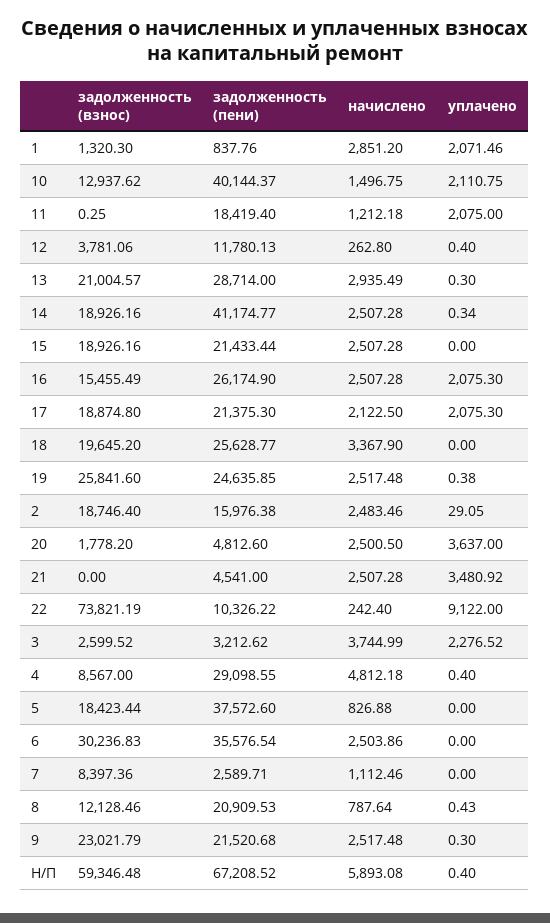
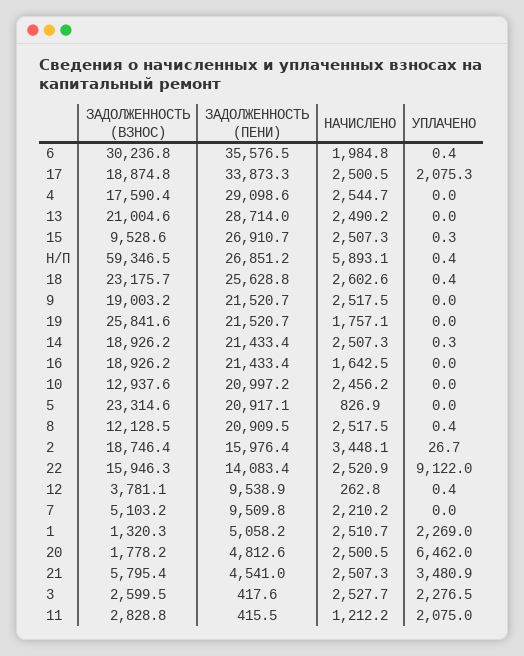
  {
    "задолженность (взнос)": {
      "1": 1320.3,
      "10": 12937.62,
-     "11": 0.25,
+     "11": 2828.8,
      "12": 3781.06,
      "13": 21004.57,
      "14": 18926.16,
-     "15": 18926.16,
+     "15": 9528.6,
-     "16": 15455.49,
+     "16": 18926.2,
      "17": 18874.8,
-     "18": 19645.2,
+     "18": 23175.7,
      "19": 25841.6,
      "2": 18746.4,
      "20": 1778.2,
-     "21": 0,
+     "21": 5795.4,
-     "22": 73821.19,
+     "22": 15946.3,
      "3": 2599.52,
-     "4": 8567,
+     "4": 17590.4,
-     "5": 18423.44,
+     "5": 23314.6,
      "6": 30236.83,
-     "7": 8397.36,
+     "7": 5103.2,
      "8": 12128.46,
-     "9": 23021.79,
+     "9": 19003.2,
      "Н/П": 59346.48
    },
    "задолженность (пени)": {
-     "1": 837.76,
+     "1": 5058.2,
-     "10": 40144.37,
+     "10": 20997.2,
-     "11": 18419.4,
+     "11": 415.5,
-     "12": 11780.13,
+     "12": 9538.9,
      "13": 28714,
-     "14": 41174.77,
+     "14": 21433.4,
-     "15": 21433.44,
+     "15": 26910.7,
-     "16": 26174.9,
+     "16": 21433.4,
-     "17": 21375.3,
+     "17": 33873.3,
      "18": 25628.77,
-     "19": 24635.85,
+     "19": 21520.7,
      "2": 15976.38,
      "20": 4812.6,
      "21": 4541,
-     "22": 10326.22,
+     "22": 14083.4,
-     "3": 3212.62,
+     "3": 417.6,
      "4": 29098.55,
-     "5": 37572.6,
+     "5": 20917.1,
      "6": 35576.54,
-     "7": 2589.71,
+     "7": 9509.8,
      "8": 20909.53,
      "9": 21520.68,
-     "Н/П": 67208.52
+     "Н/П": 26851.2
    },
    "начислено": {
-     "1": 2851.2,
+     "1": 2510.7,
-     "10": 1496.75,
+     "10": 2456.2,
      "11": 1212.18,
      "12": 262.8,
-     "13": 2935.49,
+     "13": 2490.2,
      "14": 2507.28,
      "15": 2507.28,
-     "16": 2507.28,
+     "16": 1642.5,
-     "17": 2122.5,
+     "17": 2500.5,
-     "18": 3367.9,
+     "18": 2602.6,
-     "19": 2517.48,
+     "19": 1757.1,
-     "2": 2483.46,
+     "2": 3448.1,
      "20": 2500.5,
      "21": 2507.28,
-     "22": 242.4,
+     "22": 2520.9,
-     "3": 3744.99,
+     "3": 2527.7,
-     "4": 4812.18,
+     "4": 2544.7,
      "5": 826.88,
-     "6": 2503.86,
+     "6": 1984.8,
-     "7": 1112.46,
+     "7": 2210.2,
-     "8": 787.64,
+     "8": 2517.5,
      "9": 2517.48,
      "Н/П": 5893.08
    },
    "уплачено": {
-     "1": 2071.46,
+     "1": 2269,
-     "10": 2110.75,
+     "10": 0,
      "11": 2075,
      "12": 0.4,
-     "13": 0.3,
+     "13": 0,
      "14": 0.34,
-     "15": 0,
+     "15": 0.3,
-     "16": 2075.3,
+     "16": 0,
      "17": 2075.3,
-     "18": 0,
+     "18": 0.4,
-     "19": 0.38,
+     "19": 0,
-     "2": 29.05,
+     "2": 26.7,
-     "20": 3637,
+     "20": 6462,
      "21": 3480.92,
      "22": 9122,
      "3": 2276.52,
-     "4": 0.4,
+     "4": 0,
      "5": 0,
-     "6": 0,
+     "6": 0.4,
      "7": 0,
      "8": 0.43,
-     "9": 0.3,
+     "9": 0,
      "Н/П": 0.4
    }
  }

